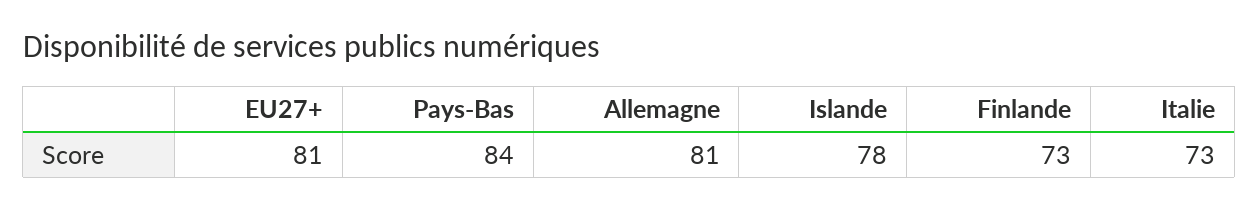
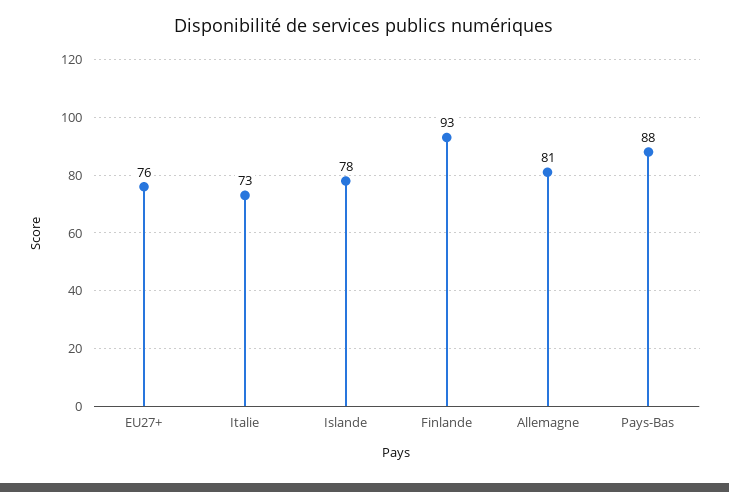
  {
-   "EU27+": 81,
+   "EU27+": 76,
-   "Pays-Bas": 84,
+   "Pays-Bas": 88,
    "Allemagne": 81,
    "Islande": 78,
-   "Finlande": 73,
+   "Finlande": 93,
    "Italie": 73
  }

